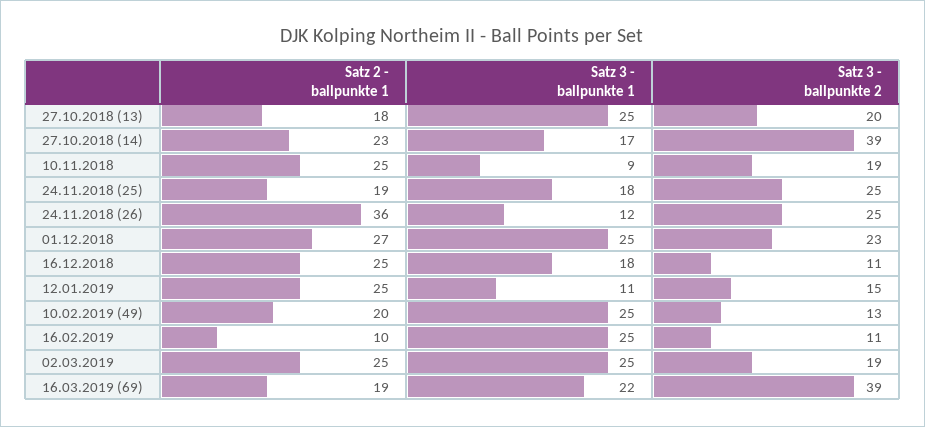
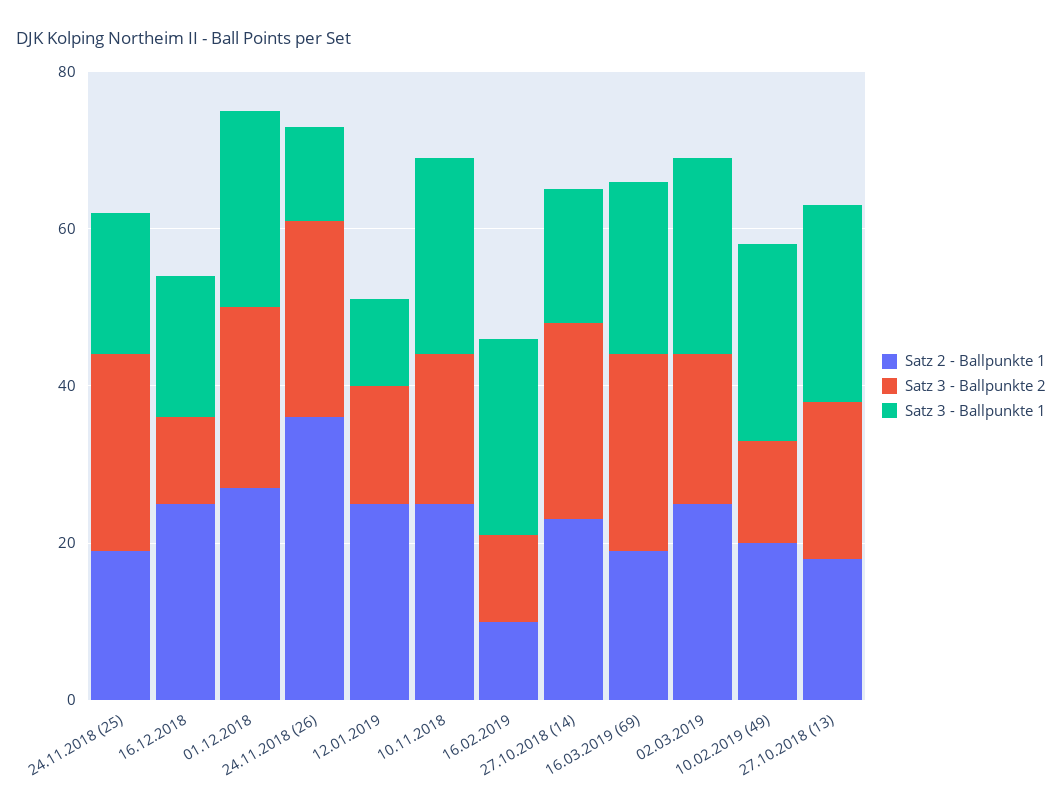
  {
    "Satz 2 - ballpunkte 1": {
      "27.10.2018 (13)": 18,
      "27.10.2018 (14)": 23,
      "10.11.2018": 25,
      "24.11.2018 (25)": 19,
      "24.11.2018 (26)": 36,
      "01.12.2018": 27,
      "16.12.2018": 25,
      "12.01.2019": 25,
      "10.02.2019 (49)": 20,
      "16.02.2019": 10,
      "02.03.2019": 25,
      "16.03.2019 (69)": 19
    },
    "Satz 3 - ballpunkte 1": {
      "27.10.2018 (13)": 25,
      "27.10.2018 (14)": 17,
-     "10.11.2018": 9,
+     "10.11.2018": 25,
      "24.11.2018 (25)": 18,
      "24.11.2018 (26)": 12,
      "01.12.2018": 25,
      "16.12.2018": 18,
      "12.01.2019": 11,
      "10.02.2019 (49)": 25,
      "16.02.2019": 25,
      "02.03.2019": 25,
      "16.03.2019 (69)": 22
    },
    "Satz 3 - ballpunkte 2": {
      "27.10.2018 (13)": 20,
-     "27.10.2018 (14)": 39,
+     "27.10.2018 (14)": 25,
      "10.11.2018": 19,
      "24.11.2018 (25)": 25,
      "24.11.2018 (26)": 25,
      "01.12.2018": 23,
      "16.12.2018": 11,
      "12.01.2019": 15,
      "10.02.2019 (49)": 13,
      "16.02.2019": 11,
      "02.03.2019": 19,
-     "16.03.2019 (69)": 39
+     "16.03.2019 (69)": 25
    }
  }

